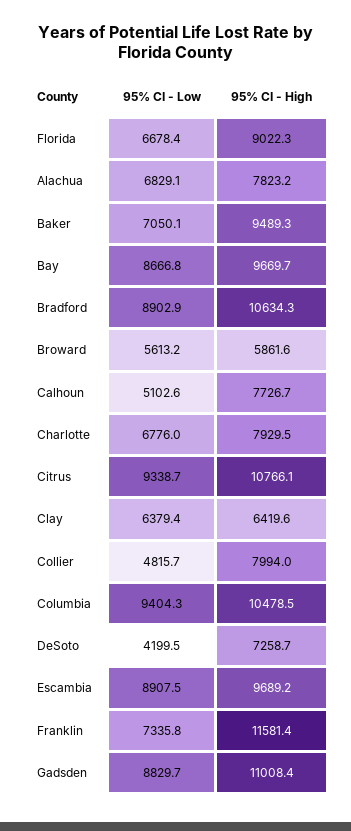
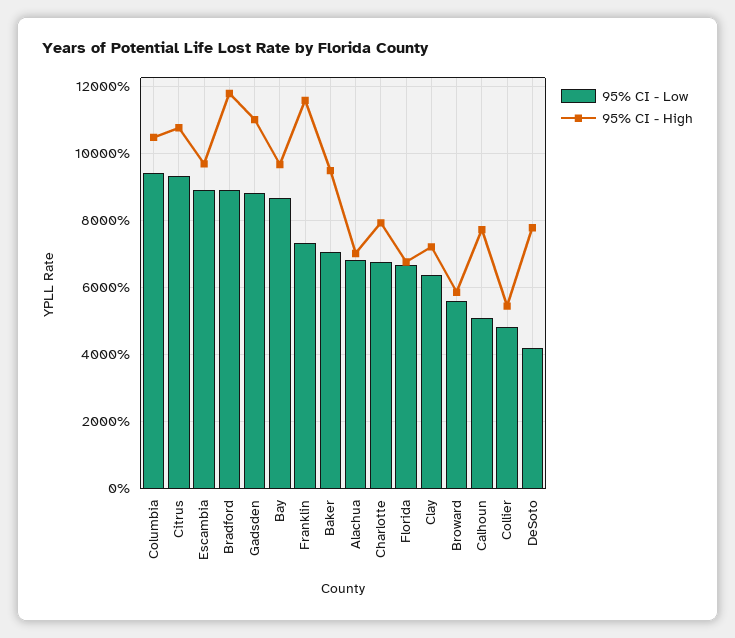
  {
    "95% CI - Low": {
      "Florida": 6678.4,
      "Alachua": 6829.1,
      "Baker": 7050.1,
      "Bay": 8666.8,
      "Bradford": 8902.9,
      "Broward": 5613.2,
      "Calhoun": 5102.6,
      "Charlotte": 6776,
      "Citrus": 9338.7,
      "Clay": 6379.4,
      "Collier": 4815.7,
      "Columbia": 9404.3,
      "DeSoto": 4199.5,
      "Escambia": 8907.5,
      "Franklin": 7335.8,
      "Gadsden": 8829.7
    },
    "95% CI - High": {
-     "Florida": 9022.3,
+     "Florida": 6800,
-     "Alachua": 7823.2,
+     "Alachua": 7000,
      "Baker": 9489.3,
      "Bay": 9669.7,
-     "Bradford": 10634.3,
+     "Bradford": 11800,
      "Broward": 5861.6,
      "Calhoun": 7726.7,
      "Charlotte": 7929.5,
      "Citrus": 10766.1,
-     "Clay": 6419.6,
+     "Clay": 7200,
-     "Collier": 7994,
+     "Collier": 5400,
      "Columbia": 10478.5,
-     "DeSoto": 7258.7,
+     "DeSoto": 7800,
      "Escambia": 9689.2,
      "Franklin": 11581.4,
      "Gadsden": 11008.4
    }
  }

